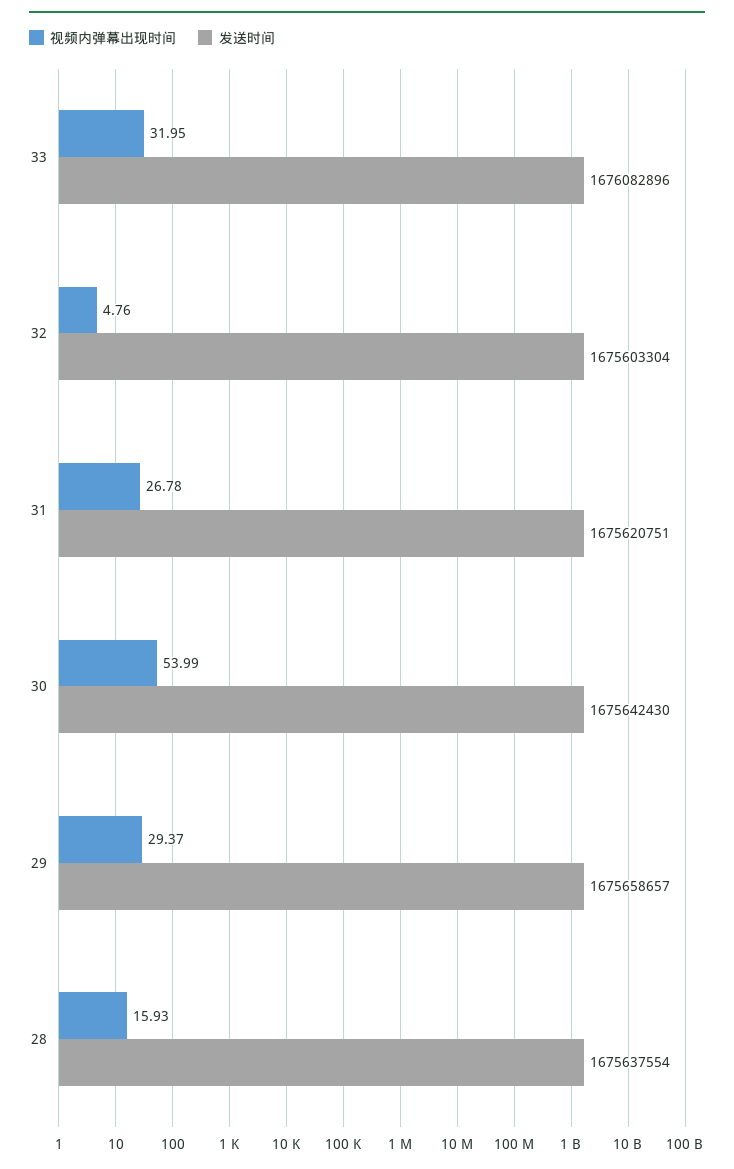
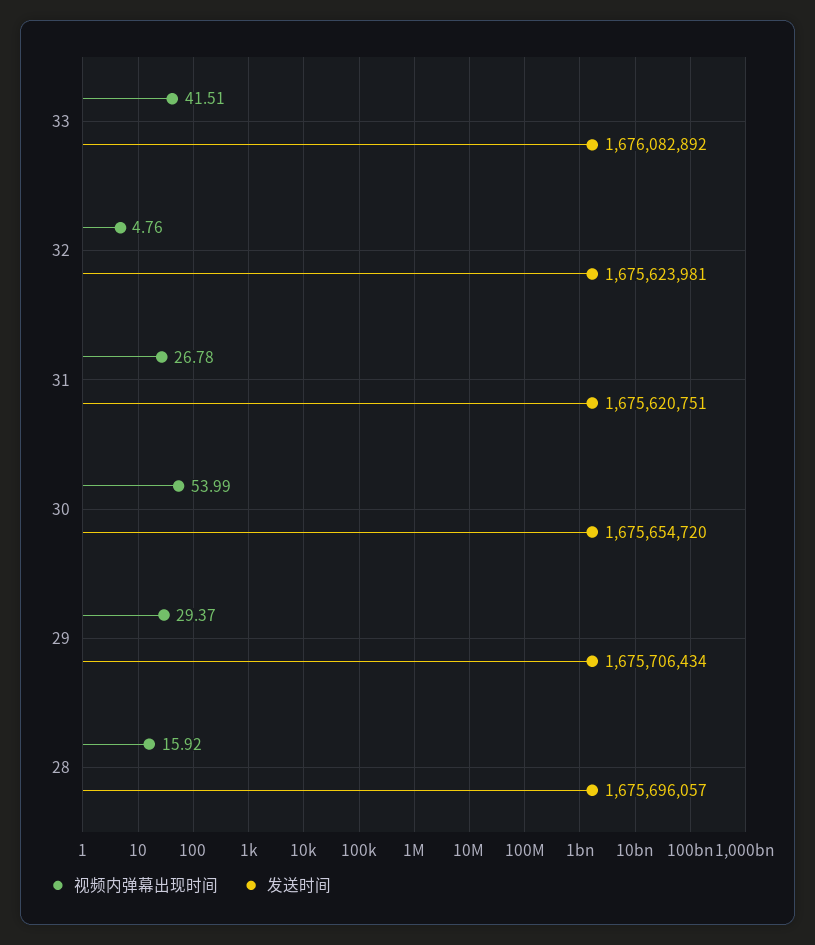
  {
    "视频内弹幕出现时间": {
-     "33": 31.95,
+     "33": 41.51,
      "32": 4.76,
      "31": 26.78,
      "30": 53.99,
      "29": 29.37,
-     "28": 15.93
+     "28": 15.92
    },
    "发送时间": {
-     "33": 1676082896,
+     "33": 1676082892,
-     "32": 1675603304,
+     "32": 1675623981,
      "31": 1675620751,
-     "30": 1675642430,
+     "30": 1675654720,
-     "29": 1675658657,
+     "29": 1675706434,
-     "28": 1675637554
+     "28": 1675696057
    }
  }

